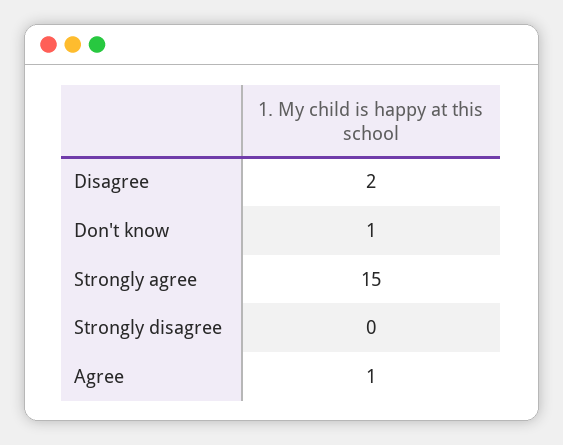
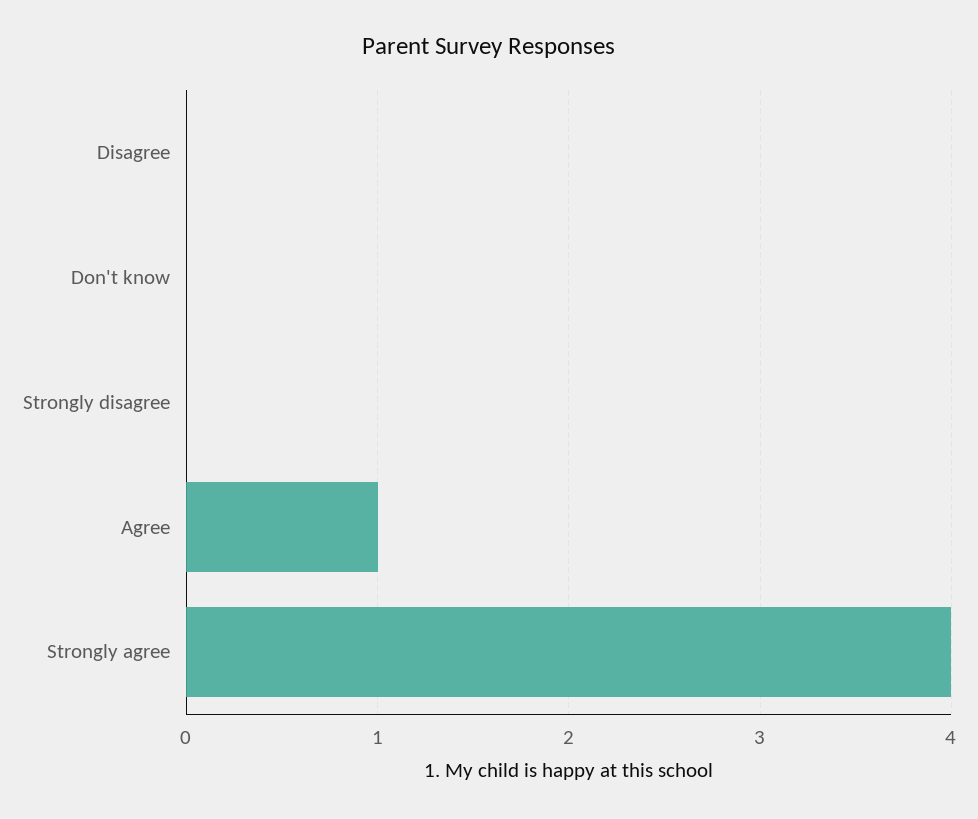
  {
-   "Disagree": 2,
+   "Disagree": 0,
-   "Don't know": 1,
+   "Don't know": 0,
-   "Strongly agree": 15,
+   "Strongly agree": 4,
    "Strongly disagree": 0,
    "Agree": 1
  }

